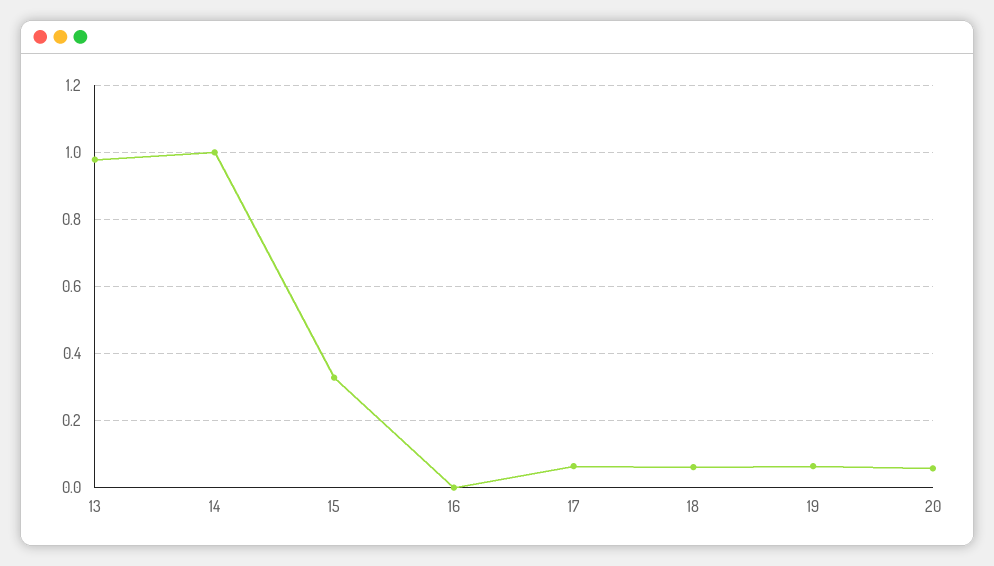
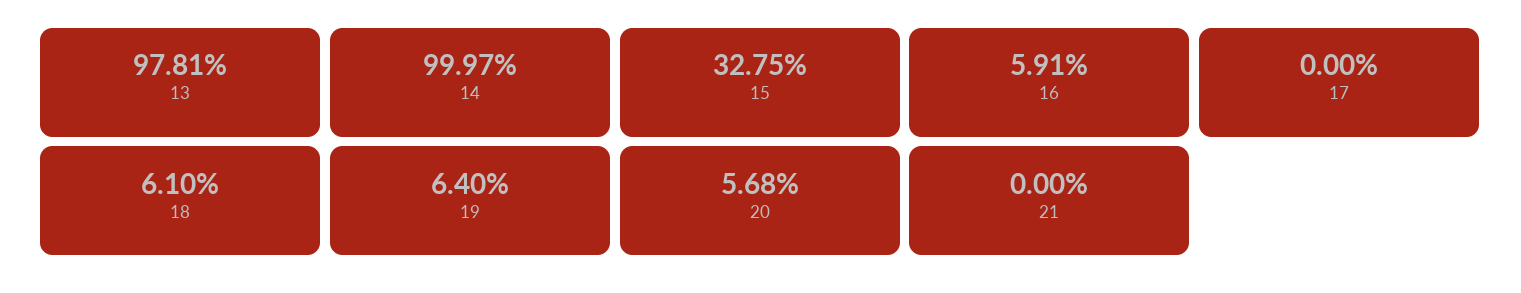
  {
    "13": 0.9781,
    "14": 0.9997,
    "15": 0.3275,
-   "16": 0,
+   "16": 0.0591,
-   "17": 0.06,
+   "17": 0,
    "18": 0.061,
    "19": 0.064,
-   "20": 0.0568
+   "20": 0.0568,
+   "21": 0
  }

